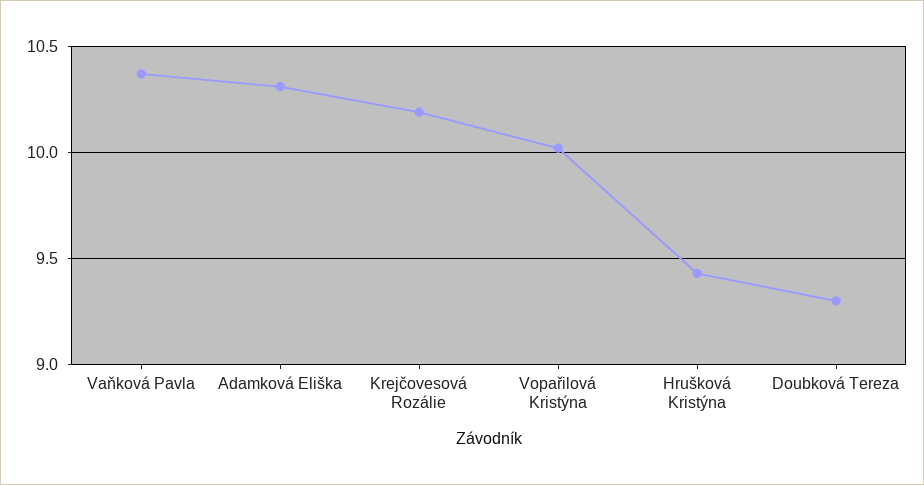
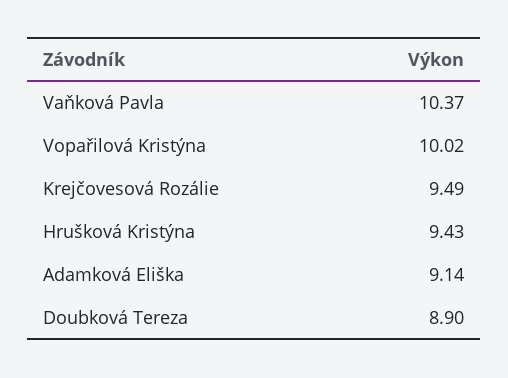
  {
    "Vaňková Pavla": 10.37,
-   "Adamková Eliška": 10.3,
+   "Adamková Eliška": 9.14,
-   "Krejčovesová Rozálie": 10.2,
+   "Krejčovesová Rozálie": 9.49,
    "Vopařilová Kristýna": 10.02,
    "Hrušková Kristýna": 9.43,
-   "Doubková Tereza": 9.3
+   "Doubková Tereza": 8.9
  }

